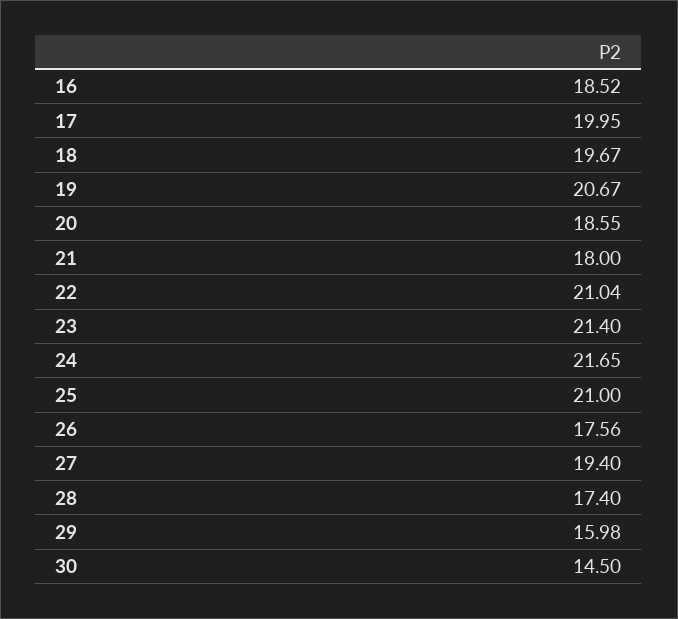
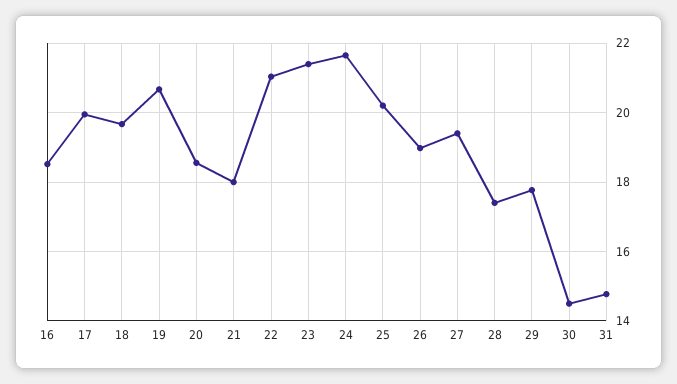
  {
    "16": 18.52,
    "17": 19.95,
    "18": 19.67,
    "19": 20.67,
    "20": 18.55,
    "21": 18,
    "22": 21.04,
    "23": 21.4,
    "24": 21.65,
-   "25": 21,
+   "25": 20.2,
-   "26": 17.56,
+   "26": 19,
    "27": 19.4,
    "28": 17.4,
-   "29": 15.98,
+   "29": 17.8,
-   "30": 14.5
+   "30": 14.5,
+   "31": 14.8
  }

